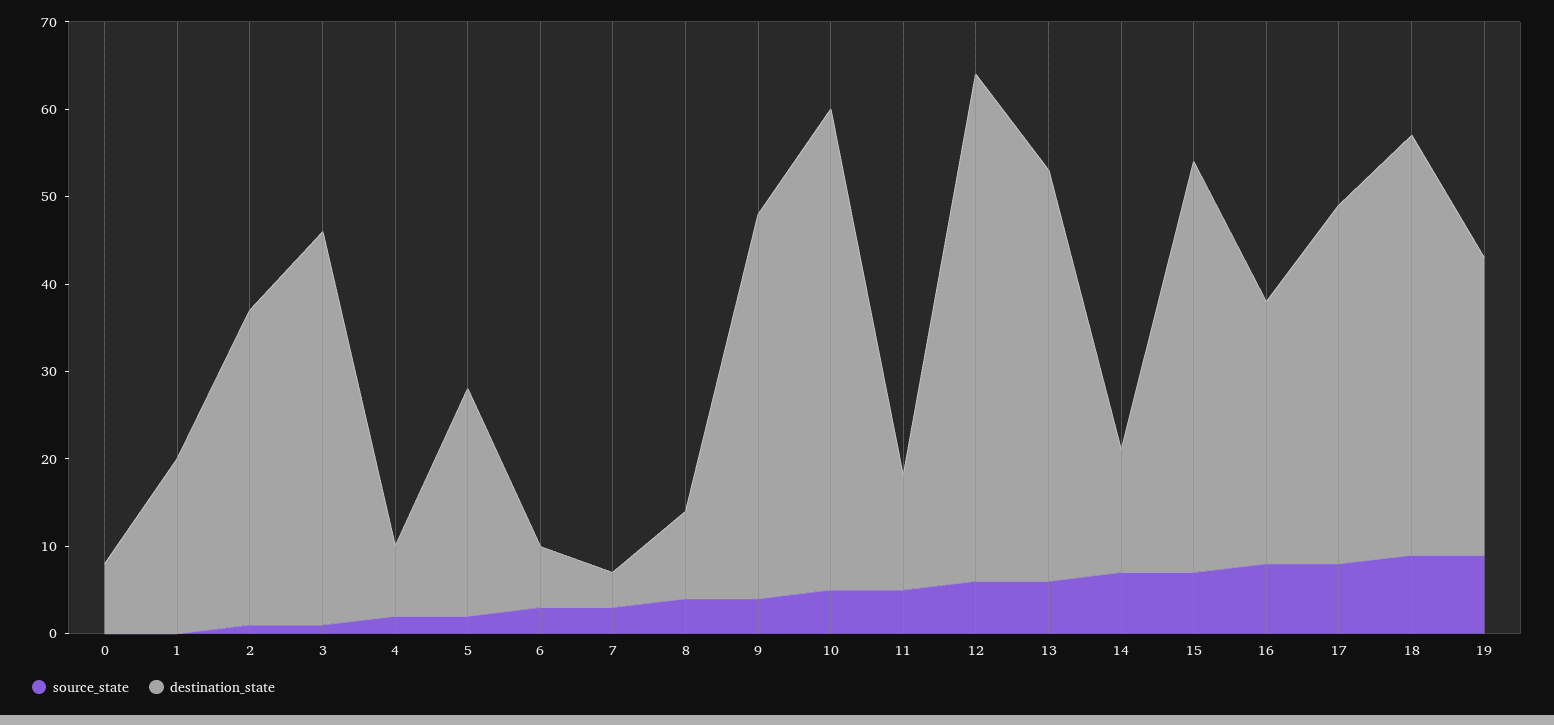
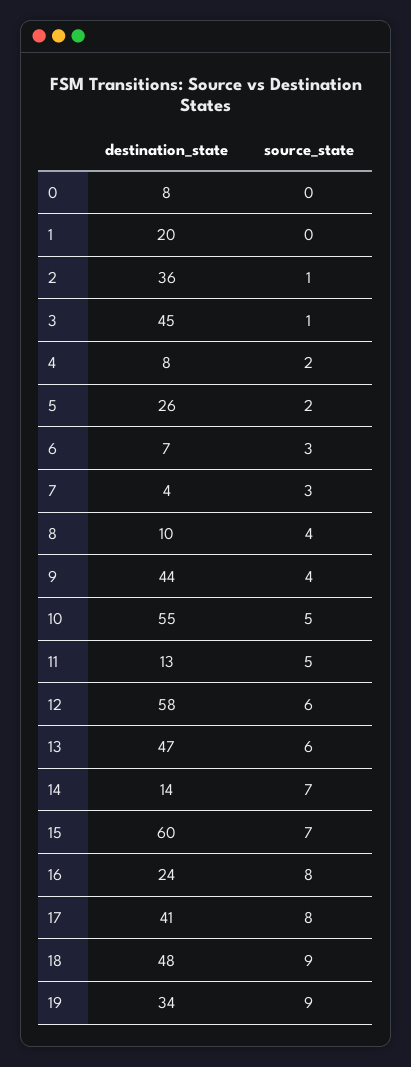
  {
    "source_state": {
      "0": 0,
      "1": 0,
      "2": 1,
      "3": 1,
      "4": 2,
      "5": 2,
      "6": 3,
      "7": 3,
      "8": 4,
      "9": 4,
      "10": 5,
      "11": 5,
      "12": 6,
      "13": 6,
      "14": 7,
      "15": 7,
      "16": 8,
      "17": 8,
      "18": 9,
      "19": 9
    },
    "destination_state": {
      "0": 8,
      "1": 20,
      "2": 36,
      "3": 45,
      "4": 8,
      "5": 26,
      "6": 7,
      "7": 4,
      "8": 10,
      "9": 44,
      "10": 55,
      "11": 13,
      "12": 58,
      "13": 47,
      "14": 14,
-     "15": 47,
+     "15": 60,
-     "16": 30,
+     "16": 24,
      "17": 41,
      "18": 48,
      "19": 34
    }
  }

